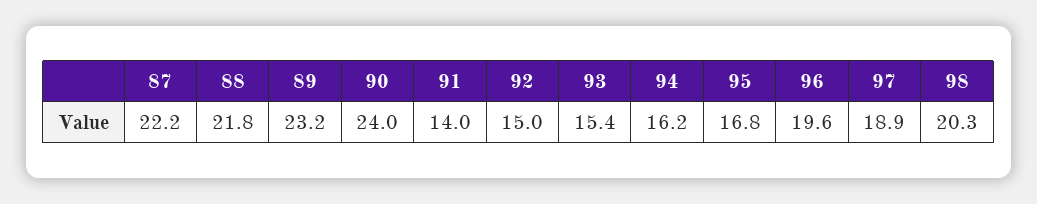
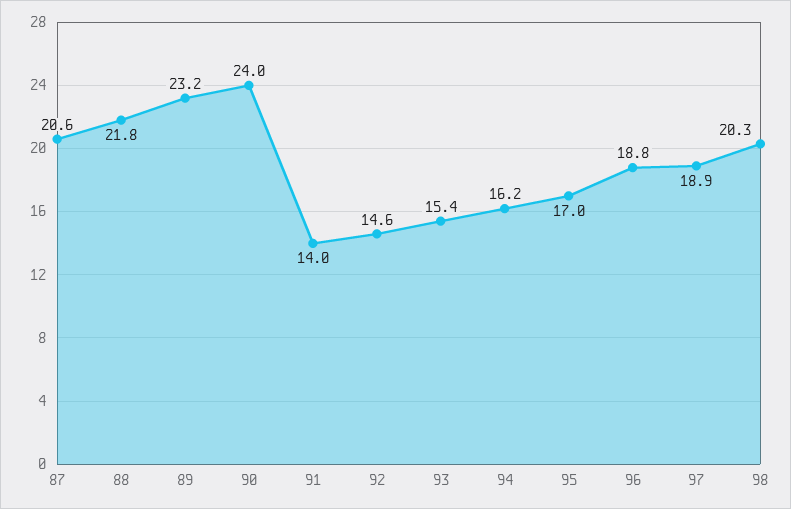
  {
-   "87": 22.2,
+   "87": 20.6,
    "88": 21.8,
    "89": 23.2,
    "90": 24,
    "91": 14,
-   "92": 15,
+   "92": 14.6,
    "93": 15.4,
    "94": 16.2,
-   "95": 16.8,
+   "95": 17,
-   "96": 19.6,
+   "96": 18.8,
    "97": 18.9,
    "98": 20.3
  }

